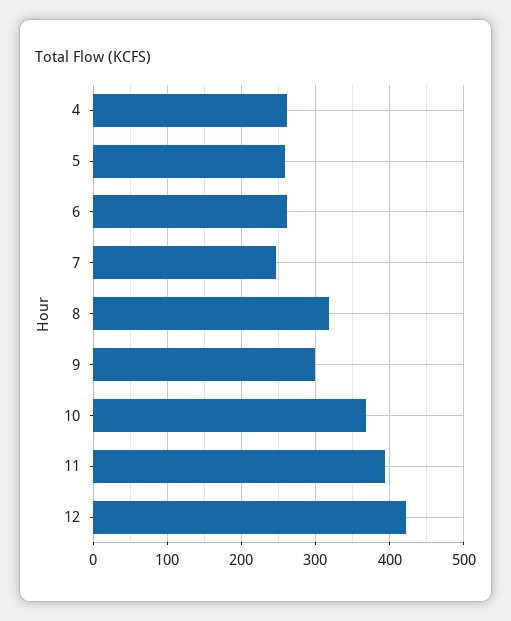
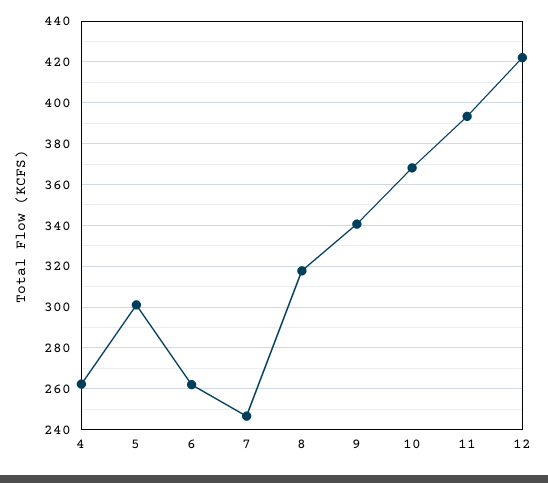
  {
    "4": 260,
-   "5": 260,
+   "5": 300,
    "6": 260,
    "7": 245,
    "8": 320,
-   "9": 300,
+   "9": 340,
    "10": 370,
    "11": 395,
    "12": 420
  }

